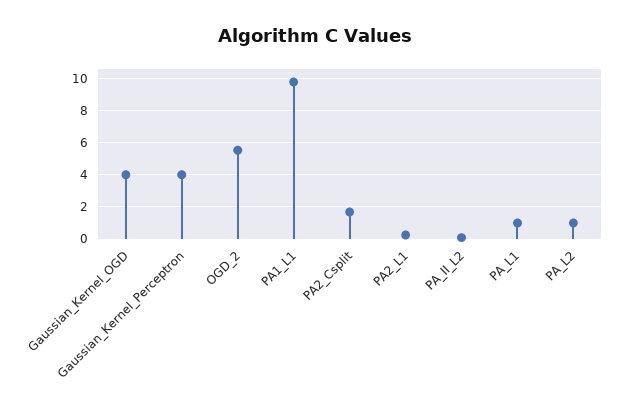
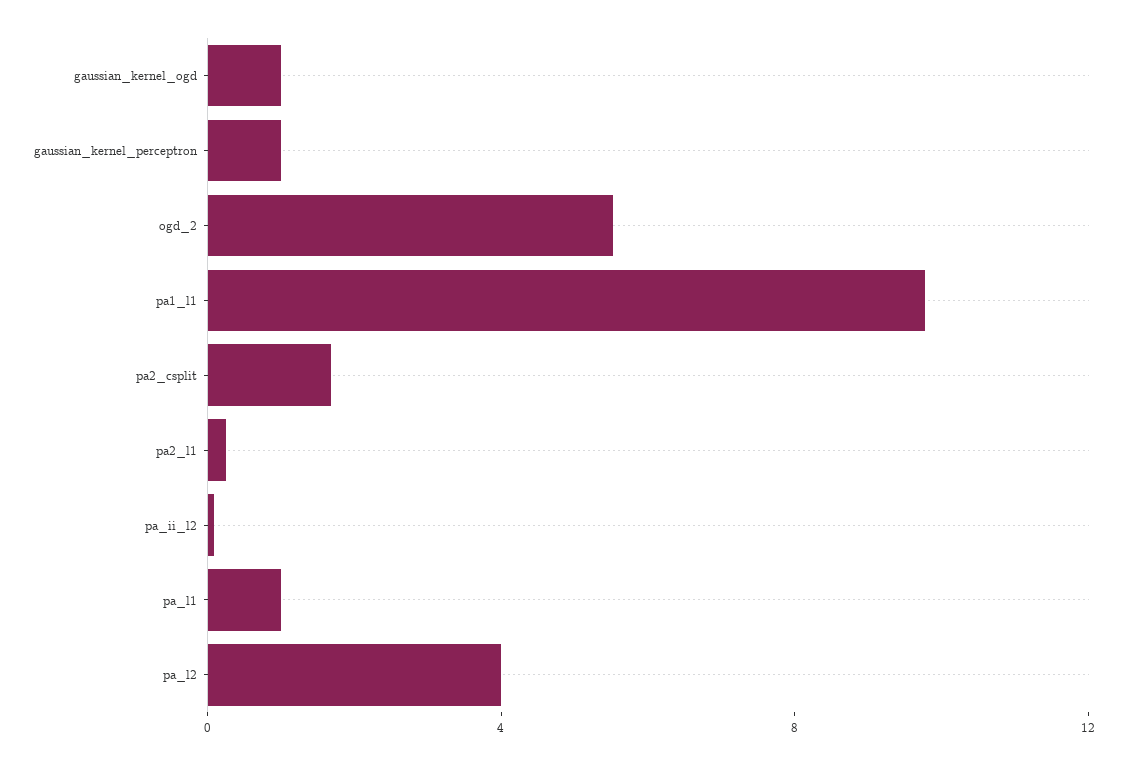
  {
-   "Gaussian_Kernel_OGD": 4,
+   "Gaussian_Kernel_OGD": 1,
-   "Gaussian_Kernel_Perceptron": 4,
+   "Gaussian_Kernel_Perceptron": 1,
    "OGD_2": 5.5,
    "PA1_L1": 10,
    "PA2_Csplit": 1.5,
    "PA2_L1": 0.5,
    "PA_II_L2": 0,
    "PA_L1": 1,
-   "PA_L2": 1
+   "PA_L2": 4
  }

